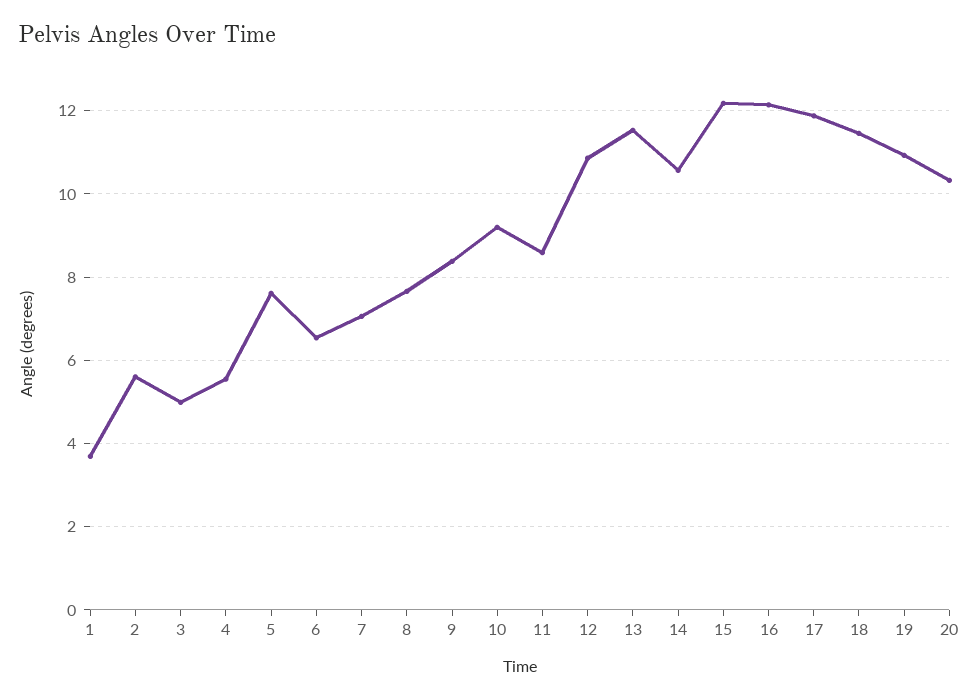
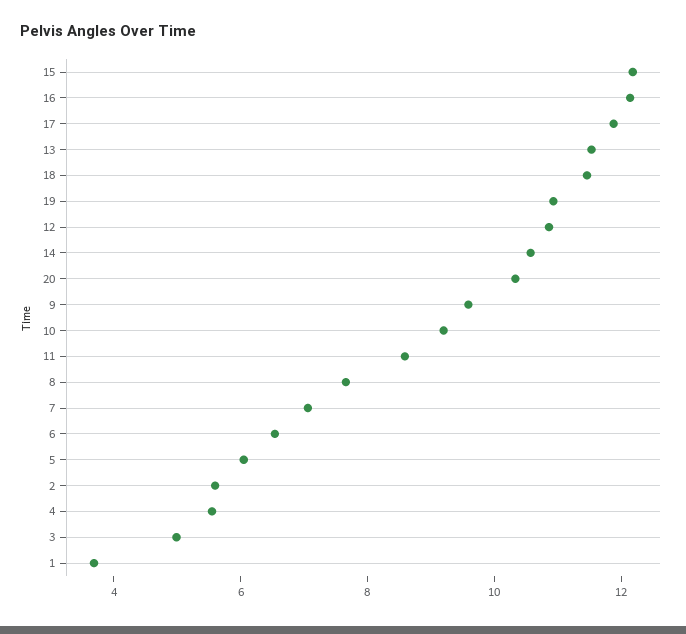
  {
    "1": 3.6,
    "2": 5.6,
    "3": 5,
    "4": 5.6,
-   "5": 7.6,
+   "5": 6,
    "6": 6.6,
    "7": 7,
    "8": 7.6,
-   "9": 8.4,
+   "9": 9.5,
    "10": 9.2,
    "11": 8.6,
    "12": 10.8,
    "13": 11.6,
    "14": 10.6,
    "15": 12.2,
    "16": 12.2,
    "17": 11.8,
    "18": 11.4,
    "19": 11,
    "20": 10.4
  }

